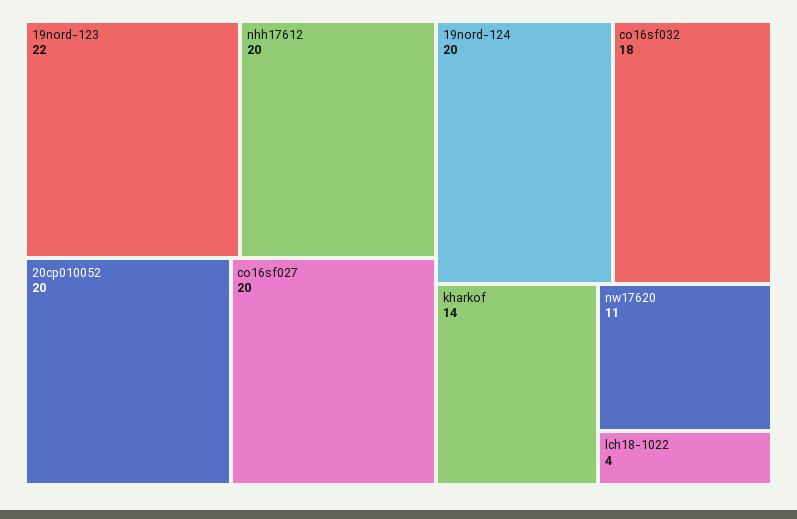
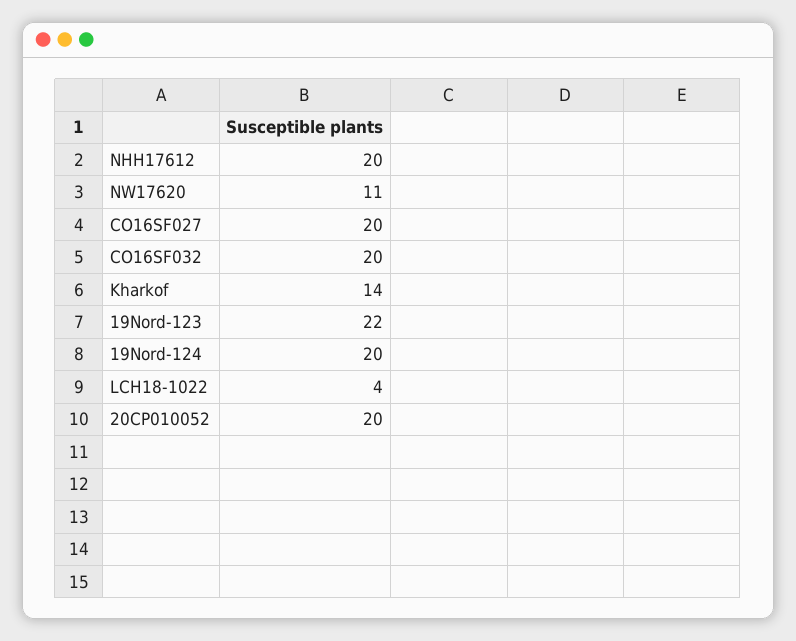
  {
    "19nord-123": 22,
    "nhh17612": 20,
    "20cp010052": 20,
    "co16sf027": 20,
    "19nord-124": 20,
-   "co16sf032": 18,
+   "co16sf032": 20,
    "kharkof": 14,
    "nw17620": 11,
    "lch18-1022": 4
  }

